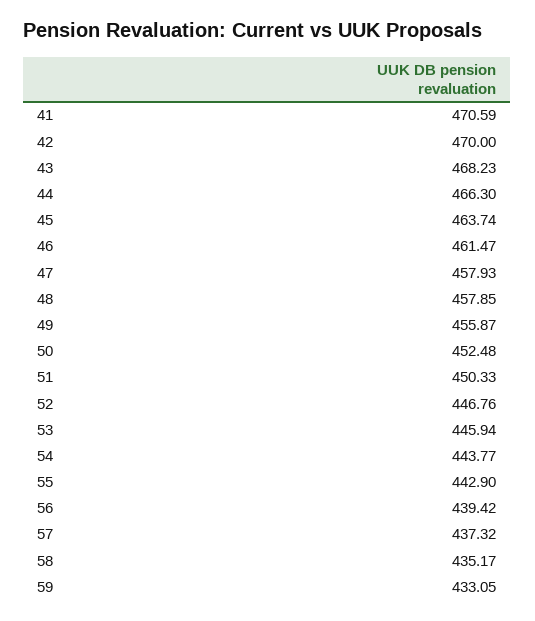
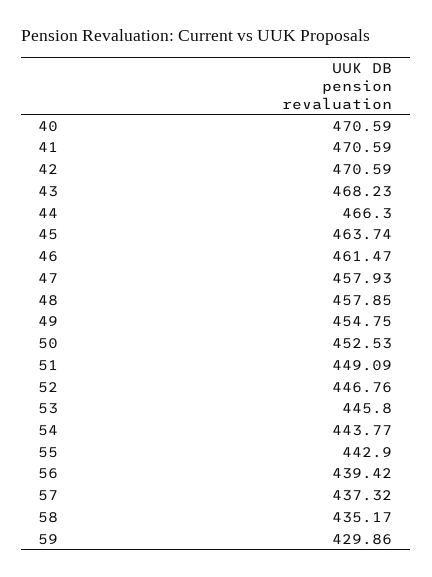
  {
    "41": 470.59,
-   "42": 470,
+   "42": 470.59,
    "43": 468.23,
    "44": 466.3,
    "45": 463.74,
    "46": 461.47,
    "47": 457.93,
    "48": 457.85,
-   "49": 455.87,
+   "49": 454.75,
-   "50": 452.48,
+   "50": 452.53,
-   "51": 450.33,
+   "51": 449.09,
    "52": 446.76,
-   "53": 445.94,
+   "53": 445.8,
    "54": 443.77,
    "55": 442.9,
    "56": 439.42,
    "57": 437.32,
    "58": 435.17,
-   "59": 433.05
+   "59": 429.86,
+   "40": 470.59
  }

